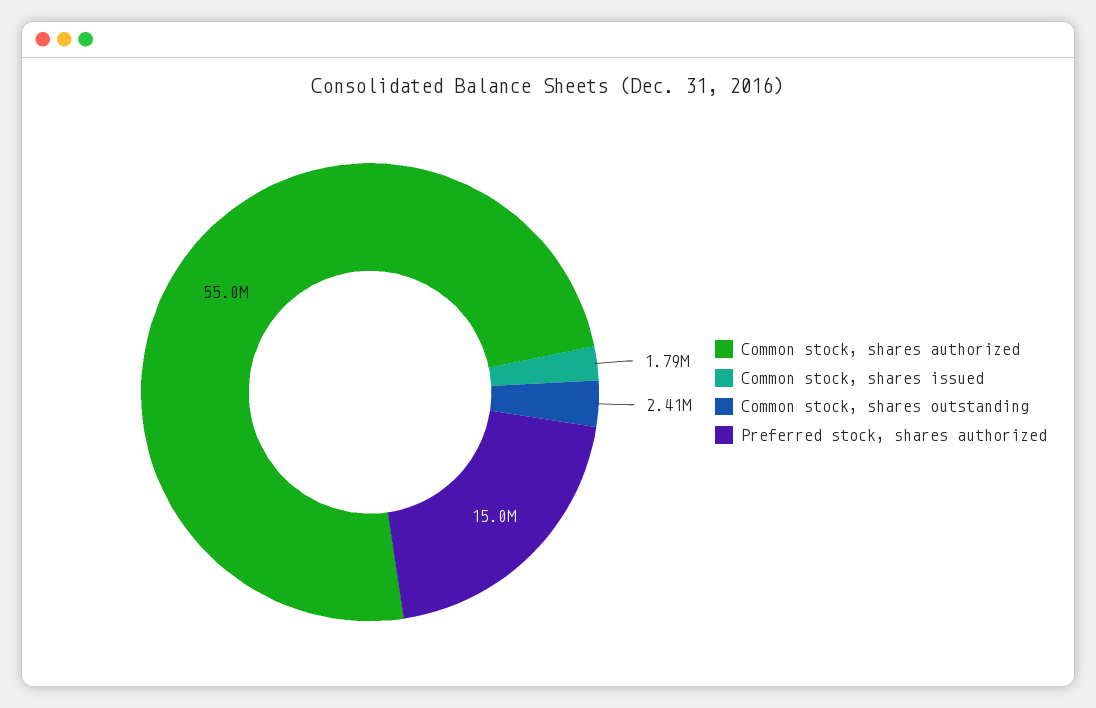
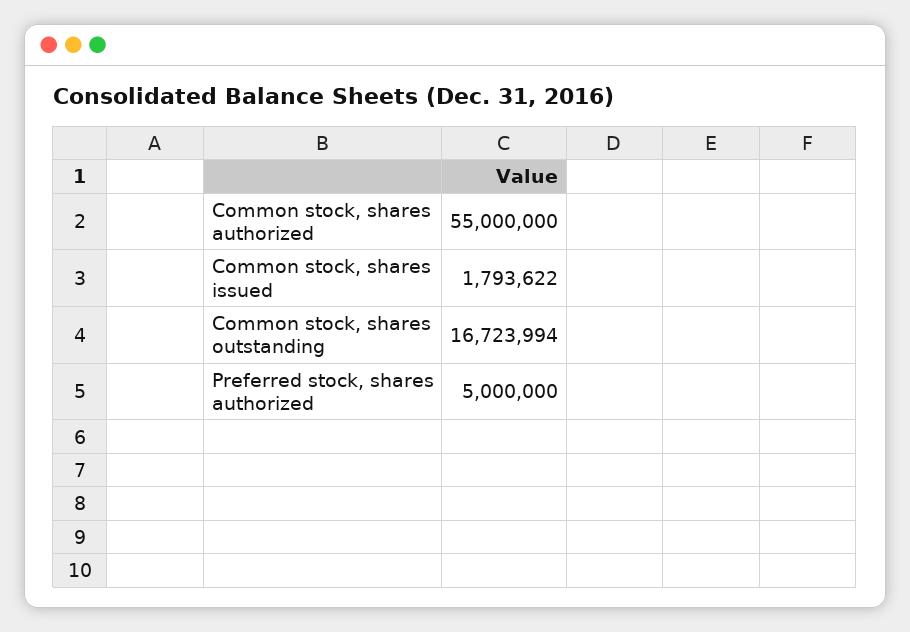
  {
    "Common stock, shares authorized": 55000000,
    "Common stock, shares issued": 1793622,
-   "Common stock, shares outstanding": 2410000,
+   "Common stock, shares outstanding": 16723994,
-   "Preferred stock, shares authorized": 15000000
+   "Preferred stock, shares authorized": 5000000
  }

